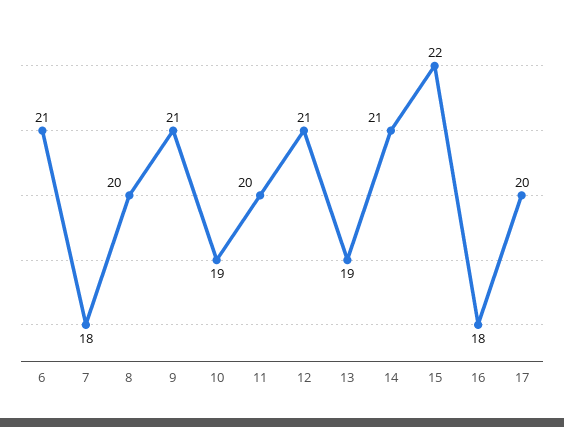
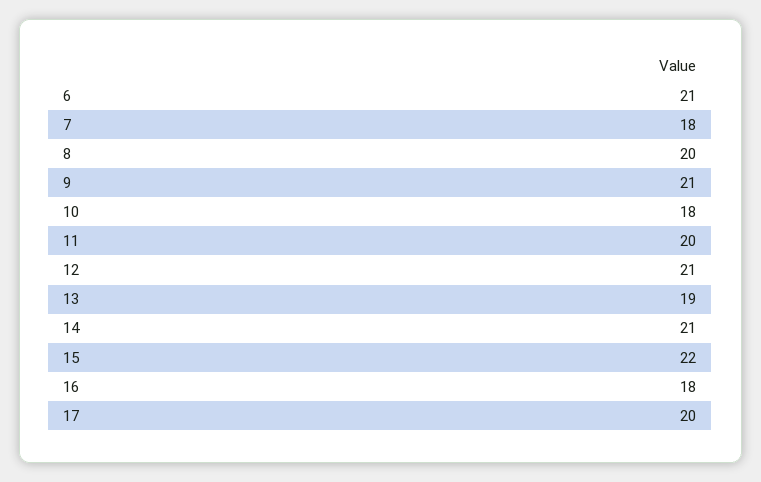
  {
    "6": 21,
    "7": 18,
    "8": 20,
    "9": 21,
-   "10": 19,
+   "10": 18,
    "11": 20,
    "12": 21,
    "13": 19,
    "14": 21,
    "15": 22,
    "16": 18,
    "17": 20
  }

